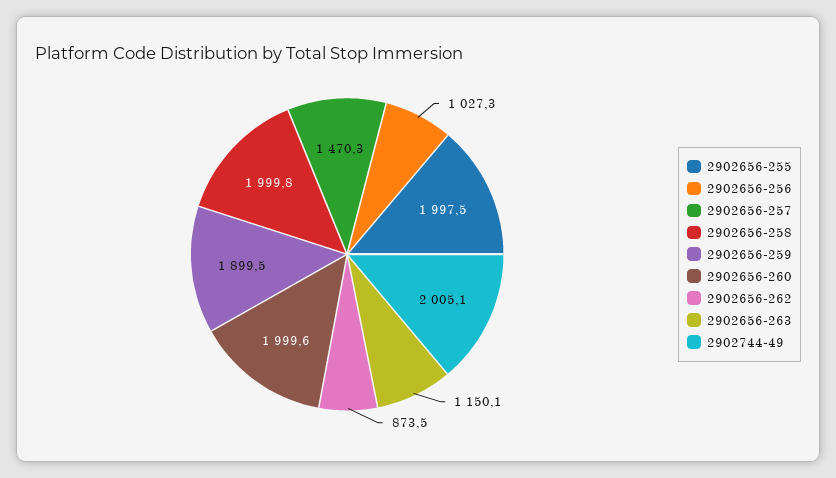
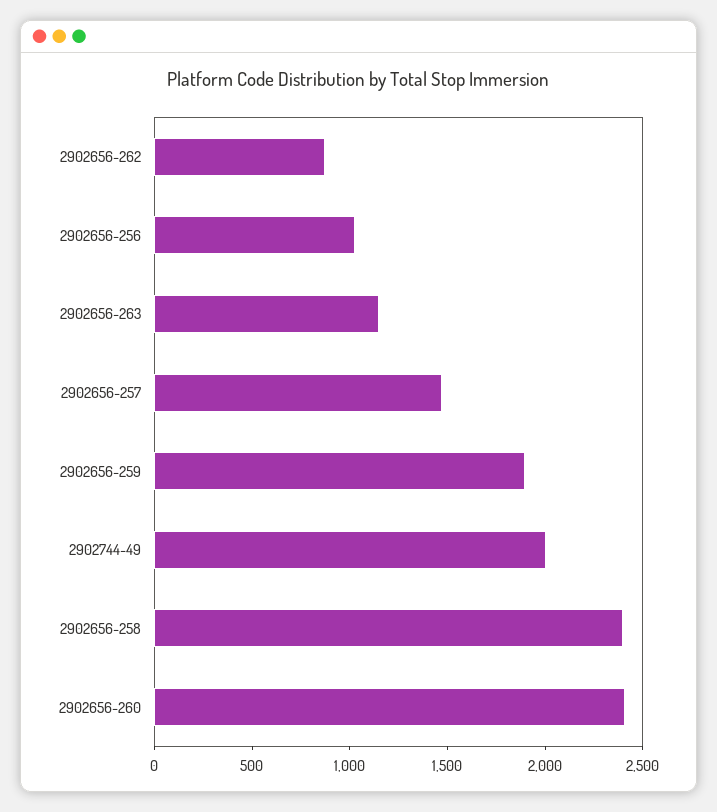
  {
-   "2902656-255": 1997.5,
    "2902656-256": 1027.3,
    "2902656-257": 1470.3,
-   "2902656-258": 1999.8,
+   "2902656-258": 2400,
    "2902656-259": 1899.5,
-   "2902656-260": 1999.6,
+   "2902656-260": 2400,
    "2902656-262": 873.5,
    "2902656-263": 1150.1,
    "2902744-49": 2005.1
  }

